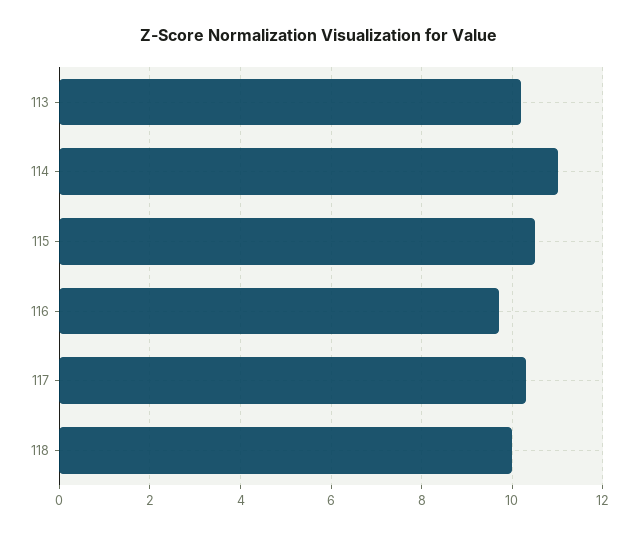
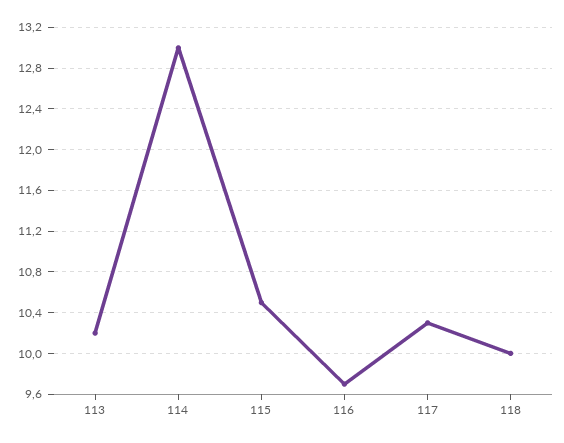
  {
    "113": 10.2,
-   "114": 11,
+   "114": 13,
    "115": 10.5,
    "116": 9.7,
    "117": 10.3,
    "118": 10
  }

